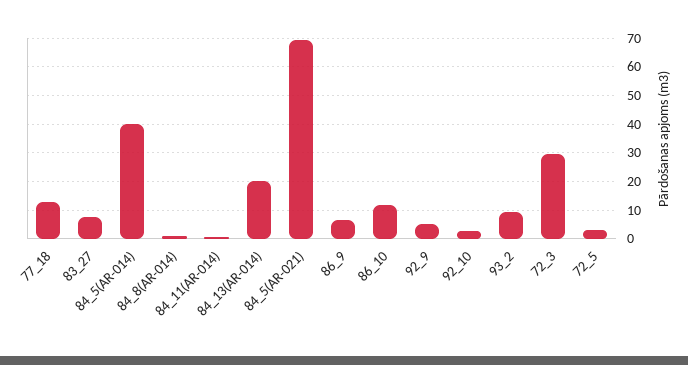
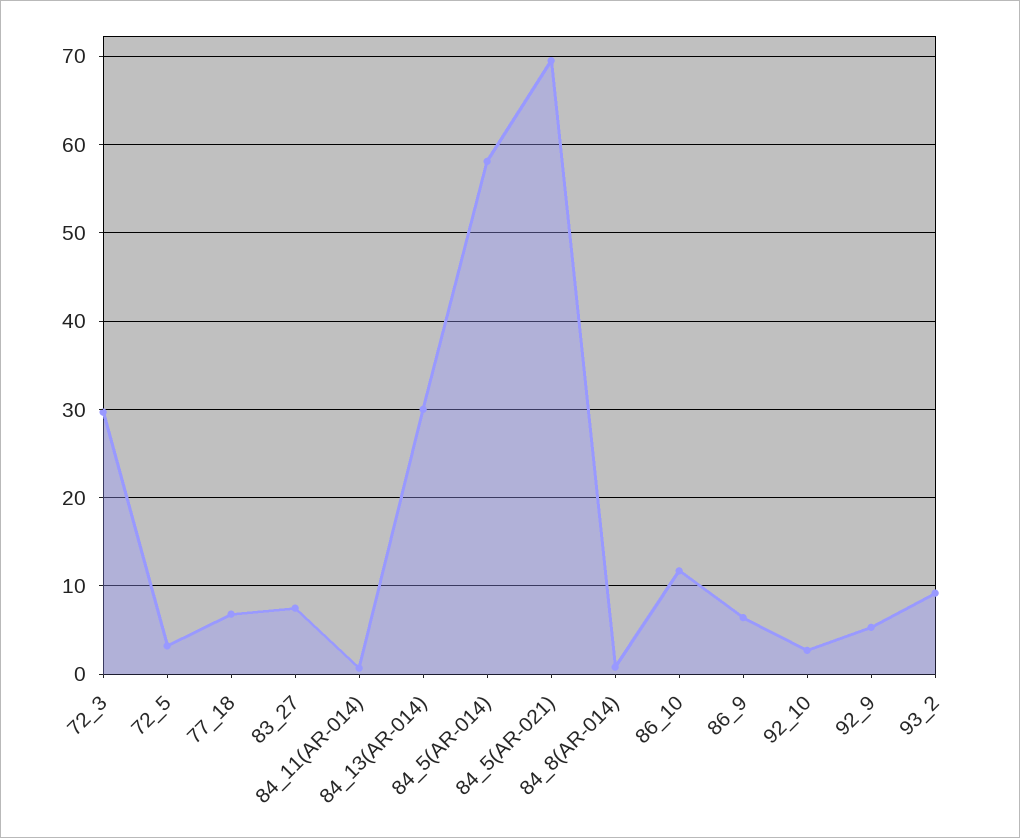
  {
-   "77_18": 12.5,
+   "77_18": 7,
    "83_27": 8,
-   "84_5(AR-014)": 40,
+   "84_5(AR-014)": 58,
    "84_8(AR-014)": 1,
    "84_11(AR-014)": 1,
-   "84_13(AR-014)": 20,
+   "84_13(AR-014)": 30,
    "84_5(AR-021)": 70,
    "86_9": 6,
    "86_10": 12,
    "92_9": 5,
    "92_10": 3,
    "93_2": 9,
    "72_3": 30,
    "72_5": 3
  }

